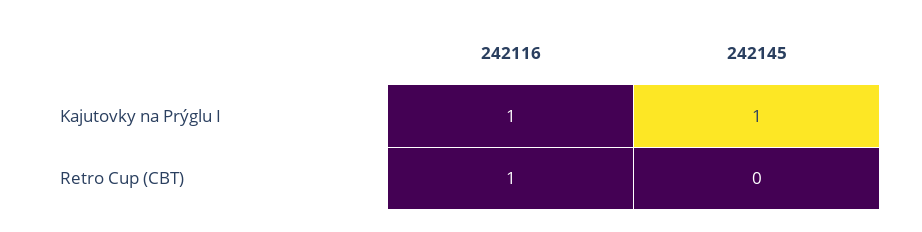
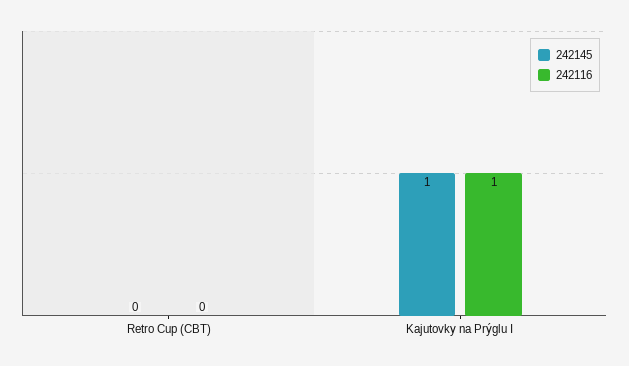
  {
    "242116": {
      "Kajutovky na Prýglu I": 1,
-     "Retro Cup (CBT)": 1
+     "Retro Cup (CBT)": 0
    },
    "242145": {
      "Kajutovky na Prýglu I": 1,
      "Retro Cup (CBT)": 0
    }
  }

